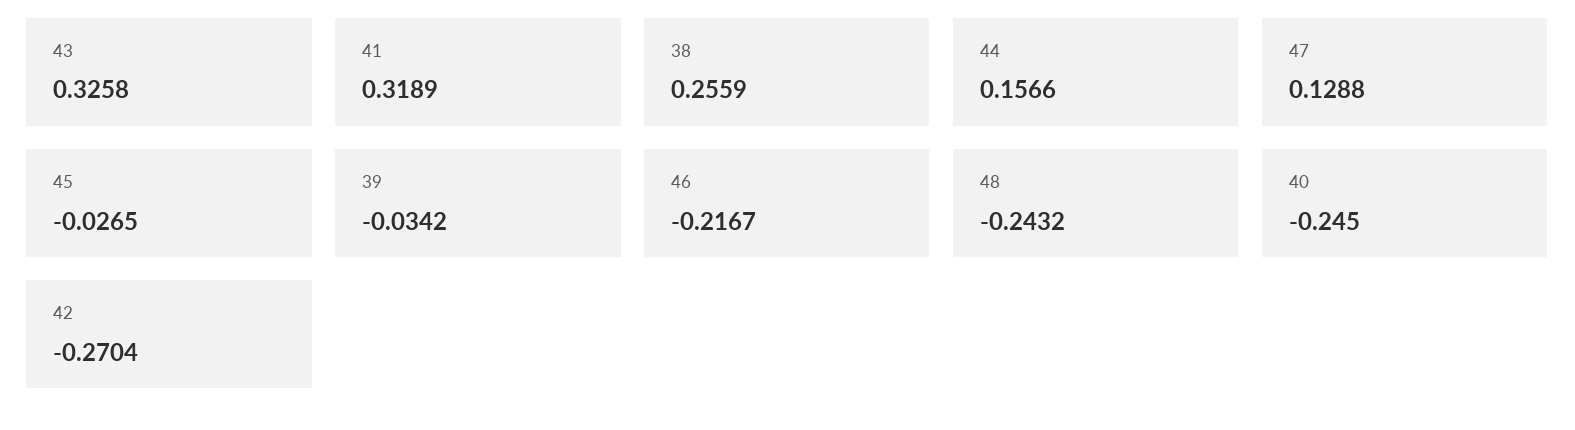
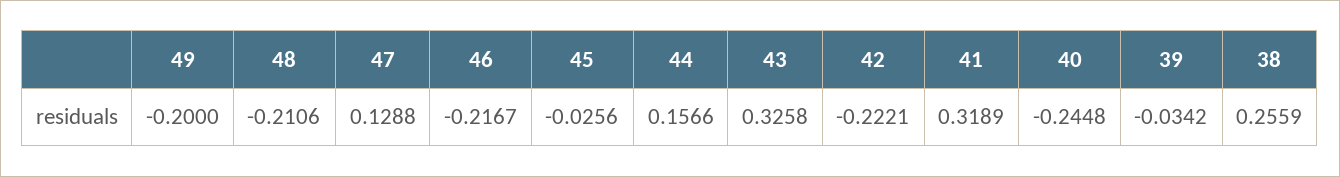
  {
    "43": 0.3258,
    "41": 0.3189,
    "38": 0.2559,
    "44": 0.1566,
    "47": 0.1288,
-   "45": -0.0265,
+   "45": -0.0256,
    "39": -0.0342,
    "46": -0.2167,
-   "48": -0.2432,
+   "48": -0.2106,
-   "40": -0.245,
+   "40": -0.2448,
-   "42": -0.2704
+   "42": -0.2221,
+   "49": -0.2
  }

